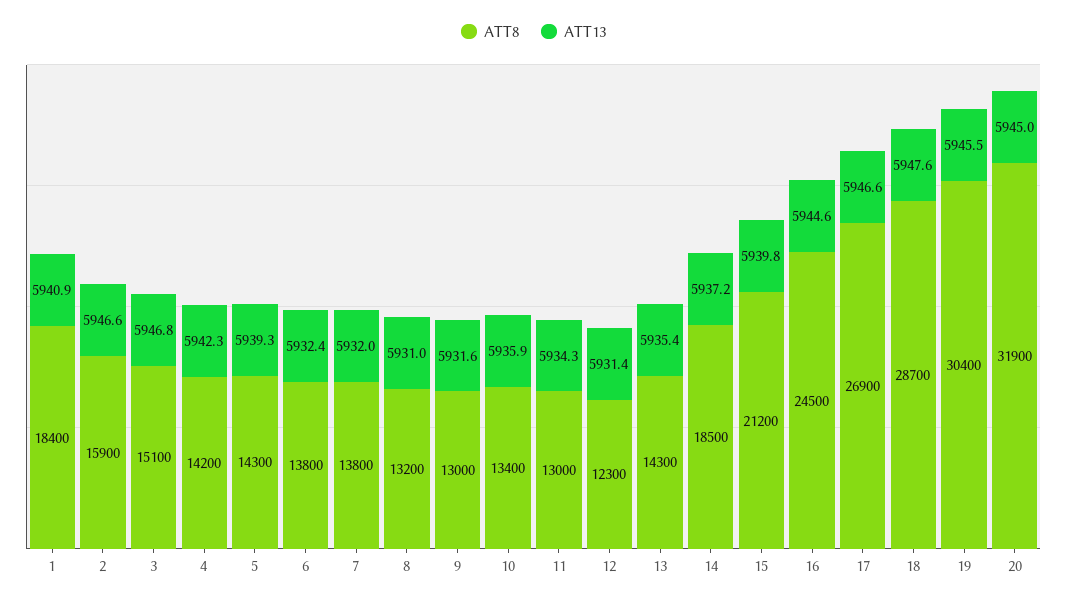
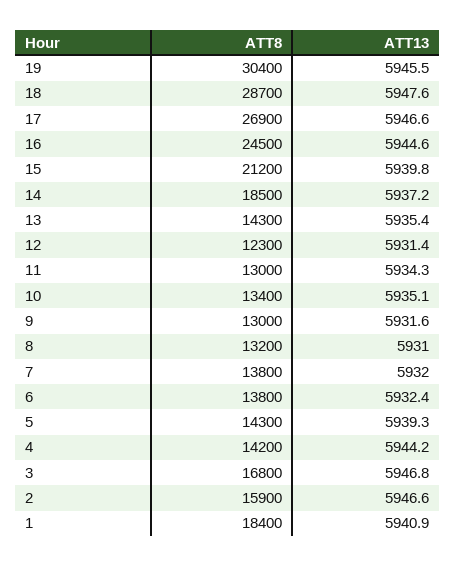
  {
    "ATT8": {
      "1": 18400,
      "2": 15900,
-     "3": 15100,
+     "3": 16800,
      "4": 14200,
      "5": 14300,
      "6": 13800,
      "7": 13800,
      "8": 13200,
      "9": 13000,
      "10": 13400,
      "11": 13000,
      "12": 12300,
      "13": 14300,
      "14": 18500,
      "15": 21200,
      "16": 24500,
      "17": 26900,
      "18": 28700,
-     "19": 30400,
+     "19": 30400
-     "20": 31900
    },
    "ATT13": {
      "1": 5940.9,
      "2": 5946.6,
      "3": 5946.8,
-     "4": 5942.3,
+     "4": 5944.2,
      "5": 5939.3,
      "6": 5932.4,
      "7": 5932,
      "8": 5931,
      "9": 5931.6,
-     "10": 5935.9,
+     "10": 5935.1,
      "11": 5934.3,
      "12": 5931.4,
      "13": 5935.4,
      "14": 5937.2,
      "15": 5939.8,
      "16": 5944.6,
      "17": 5946.6,
      "18": 5947.6,
-     "19": 5945.5,
+     "19": 5945.5
-     "20": 5945
    }
  }

